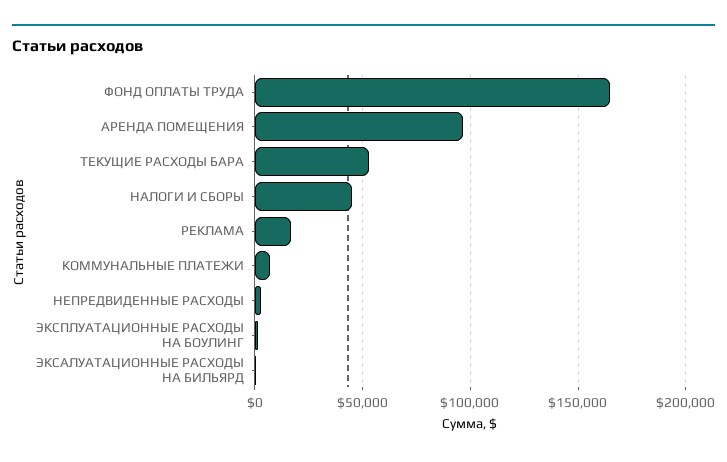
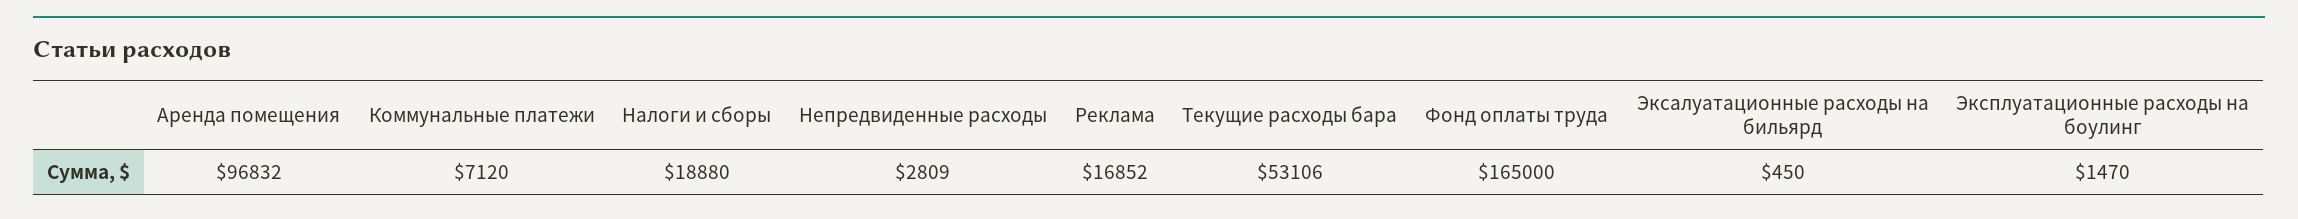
  {
    "ФОНД ОПЛАТЫ ТРУДА": 165000,
    "АРЕНДА ПОМЕЩЕНИЯ": 96832,
    "ТЕКУЩИЕ РАСХОДЫ БАРА": 53106,
-   "НАЛОГИ И СБОРЫ": 45000,
+   "НАЛОГИ И СБОРЫ": 18880,
    "РЕКЛАМА": 16852,
    "КОММУНАЛЬНЫЕ ПЛАТЕЖИ": 7120,
    "НЕПРЕДВИДЕННЫЕ РАСХОДЫ": 2809,
    "ЭКСПЛУАТАЦИОННЫЕ РАСХОДЫ НА БОУЛИНГ": 1470,
    "ЭКСАЛУАТАЦИОННЫЕ РАСХОДЫ НА БИЛЬЯРД": 450
  }

